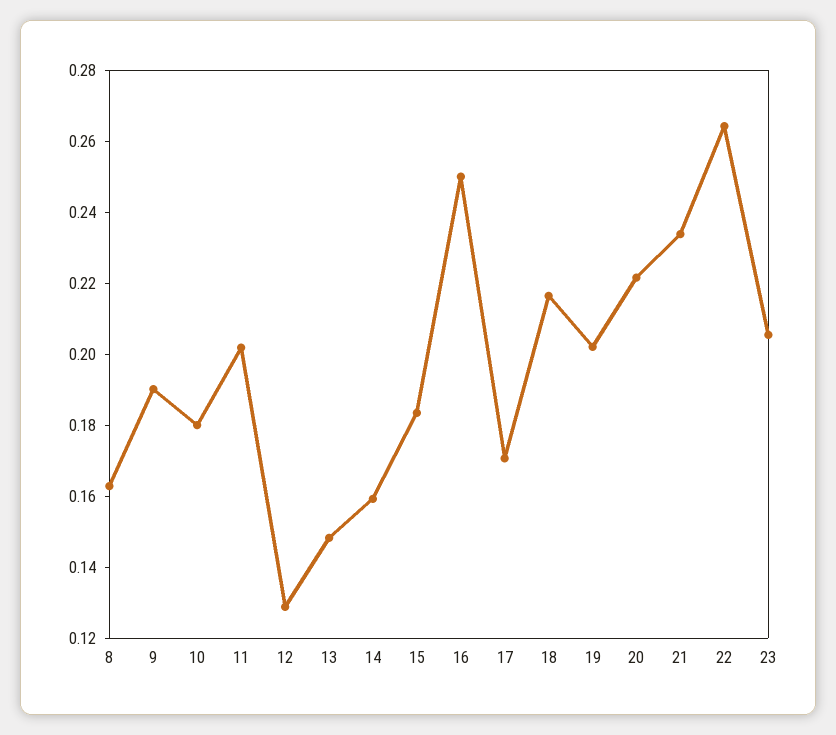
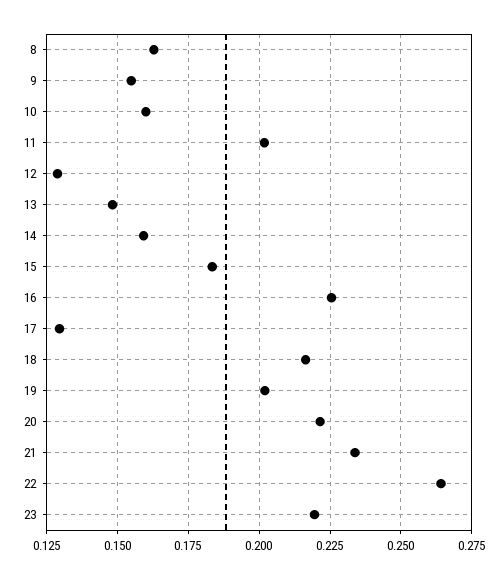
  {
    "8": 0.1625,
-   "9": 0.19,
+   "9": 0.155,
-   "10": 0.18,
+   "10": 0.16,
    "11": 0.2025,
    "12": 0.13,
    "13": 0.1475,
    "14": 0.16,
    "15": 0.1825,
-   "16": 0.25,
+   "16": 0.225,
-   "17": 0.17,
+   "17": 0.13,
    "18": 0.2175,
    "19": 0.2025,
    "20": 0.2225,
    "21": 0.235,
    "22": 0.265,
-   "23": 0.205
+   "23": 0.22
  }

